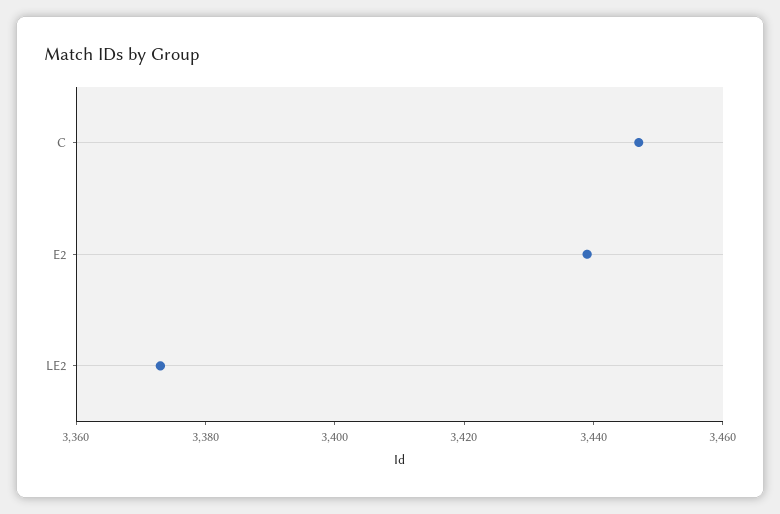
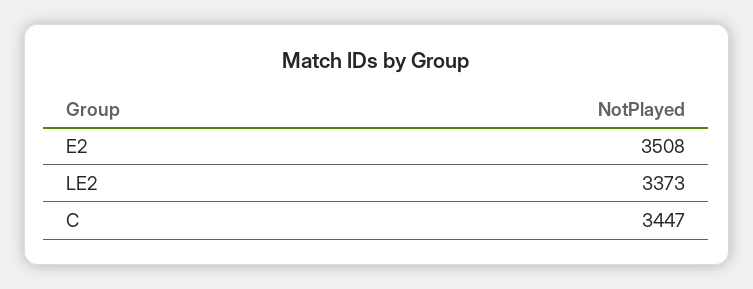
  {
    "C": 3447,
-   "E2": 3440,
+   "E2": 3508,
    "LE2": 3373
  }

